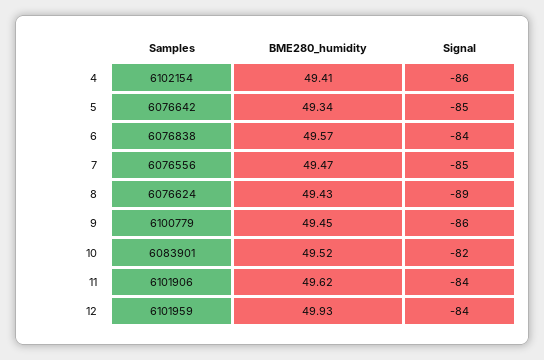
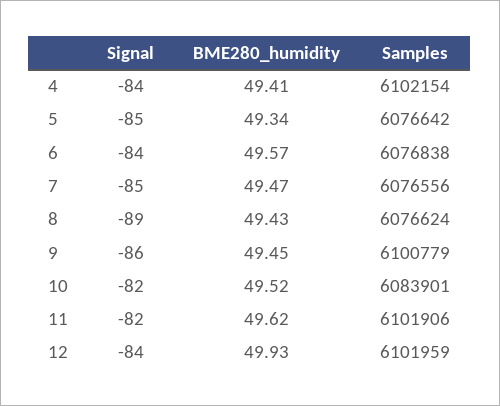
  {
    "Samples": {
      "4": 6102154,
      "5": 6076642,
      "6": 6076838,
      "7": 6076556,
      "8": 6076624,
      "9": 6100779,
      "10": 6083901,
      "11": 6101906,
      "12": 6101959
    },
    "BME280_humidity": {
      "4": 49.41,
      "5": 49.34,
      "6": 49.57,
      "7": 49.47,
      "8": 49.43,
      "9": 49.45,
      "10": 49.52,
      "11": 49.62,
      "12": 49.93
    },
    "Signal": {
-     "4": -86,
+     "4": -84,
      "5": -85,
      "6": -84,
      "7": -85,
      "8": -89,
      "9": -86,
      "10": -82,
-     "11": -84,
+     "11": -82,
      "12": -84
    }
  }

